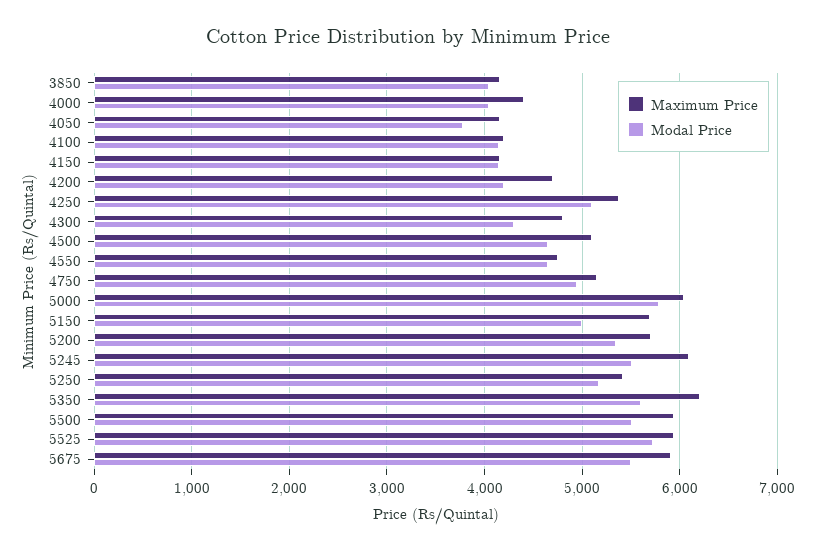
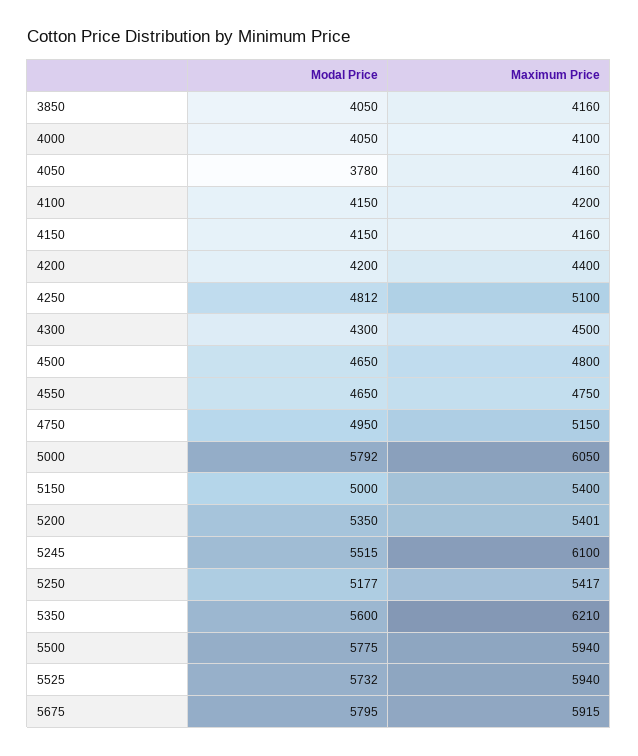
  {
    "Maximum Price": {
      "3850": 4160,
-     "4000": 4400,
+     "4000": 4100,
      "4050": 4160,
      "4100": 4200,
      "4150": 4160,
-     "4200": 4700,
+     "4200": 4400,
-     "4250": 5400,
+     "4250": 5100,
-     "4300": 4800,
+     "4300": 4500,
-     "4500": 5100,
+     "4500": 4800,
      "4550": 4750,
      "4750": 5150,
      "5000": 6050,
-     "5150": 5700,
+     "5150": 5400,
-     "5200": 5700,
+     "5200": 5401,
      "5245": 6100,
      "5250": 5417,
      "5350": 6210,
      "5500": 5940,
      "5525": 5940,
      "5675": 5915
    },
    "Modal Price": {
      "3850": 4050,
      "4000": 4050,
      "4050": 3780,
      "4100": 4150,
      "4150": 4150,
      "4200": 4200,
-     "4250": 5100,
+     "4250": 4812,
      "4300": 4300,
      "4500": 4650,
      "4550": 4650,
      "4750": 4950,
      "5000": 5792,
      "5150": 5000,
      "5200": 5350,
      "5245": 5515,
      "5250": 5177,
      "5350": 5600,
-     "5500": 5500,
+     "5500": 5775,
      "5525": 5732,
-     "5675": 5500
+     "5675": 5795
    }
  }

